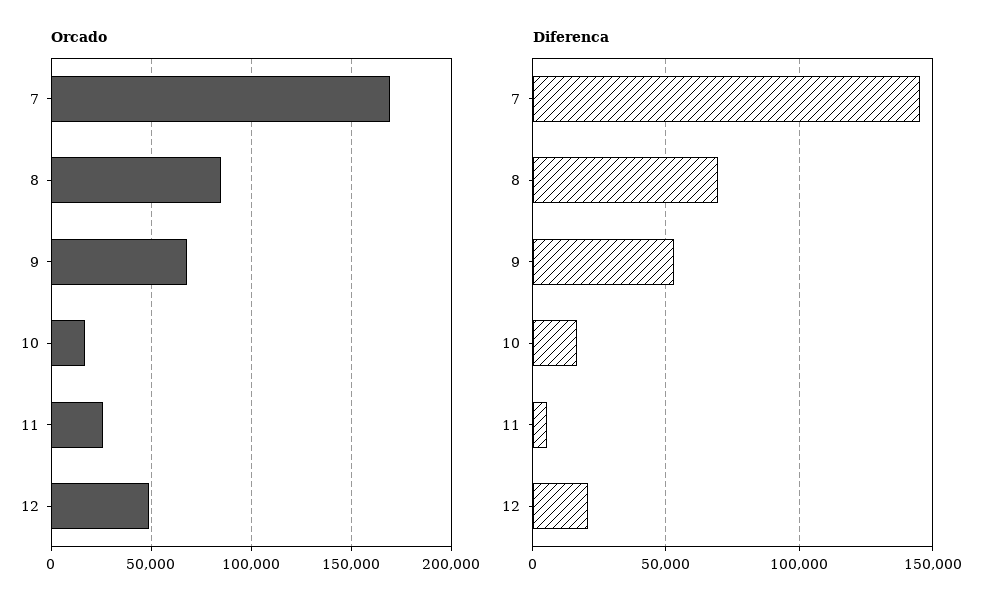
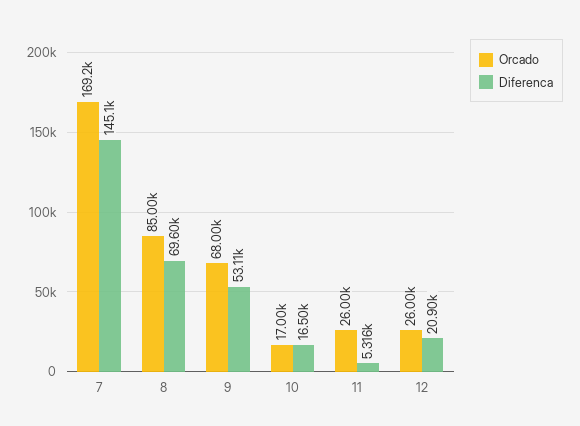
  {
    "Orcado": {
      "7": 169200,
      "8": 85000,
      "9": 68000,
      "10": 17000,
      "11": 26000,
-     "12": 50000
+     "12": 26000
    },
    "Diferenca": {
      "7": 145100,
      "8": 69600,
      "9": 53110,
      "10": 16500,
      "11": 5316,
      "12": 20900
    }
  }

